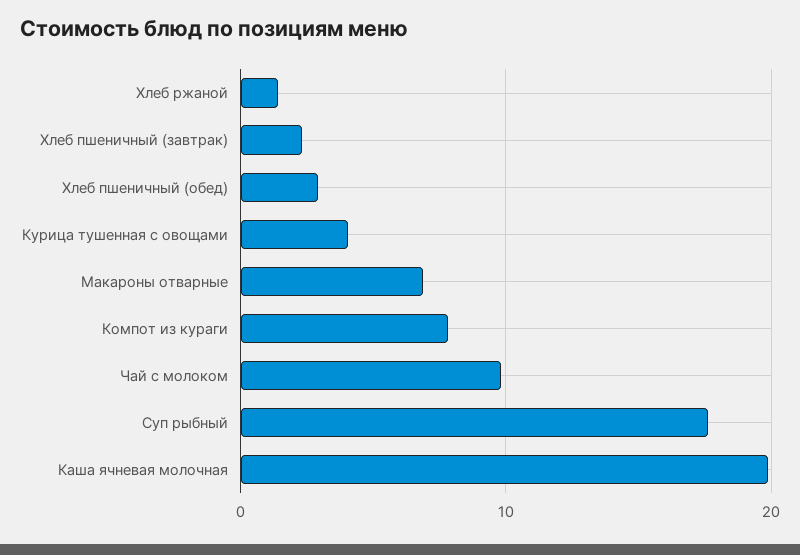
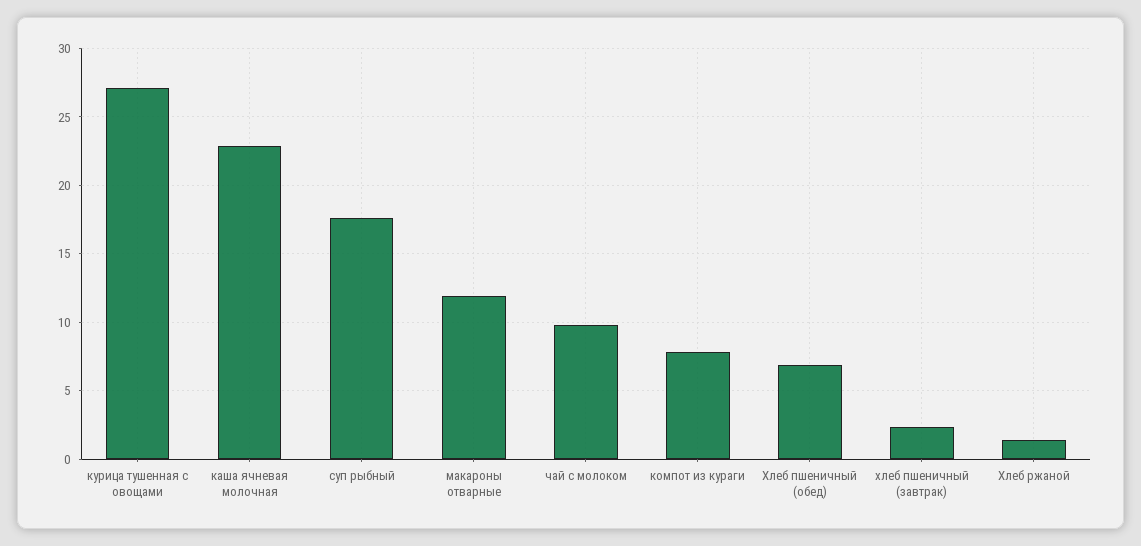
  {
    "Хлеб ржаной": 1.5,
    "Хлеб пшеничный (завтрак)": 2.5,
-   "Хлеб пшеничный (обед)": 3,
+   "Хлеб пшеничный (обед)": 7,
-   "Курица тушенная с овощами": 4,
+   "Курица тушенная с овощами": 27,
-   "Макароны отварные": 7,
+   "Макароны отварные": 12,
    "Компот из кураги": 8,
    "Чай с молоком": 10,
    "Суп рыбный": 17.5,
-   "Каша ячневая молочная": 20
+   "Каша ячневая молочная": 23
  }

